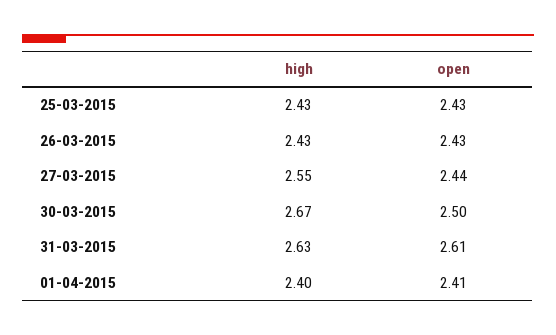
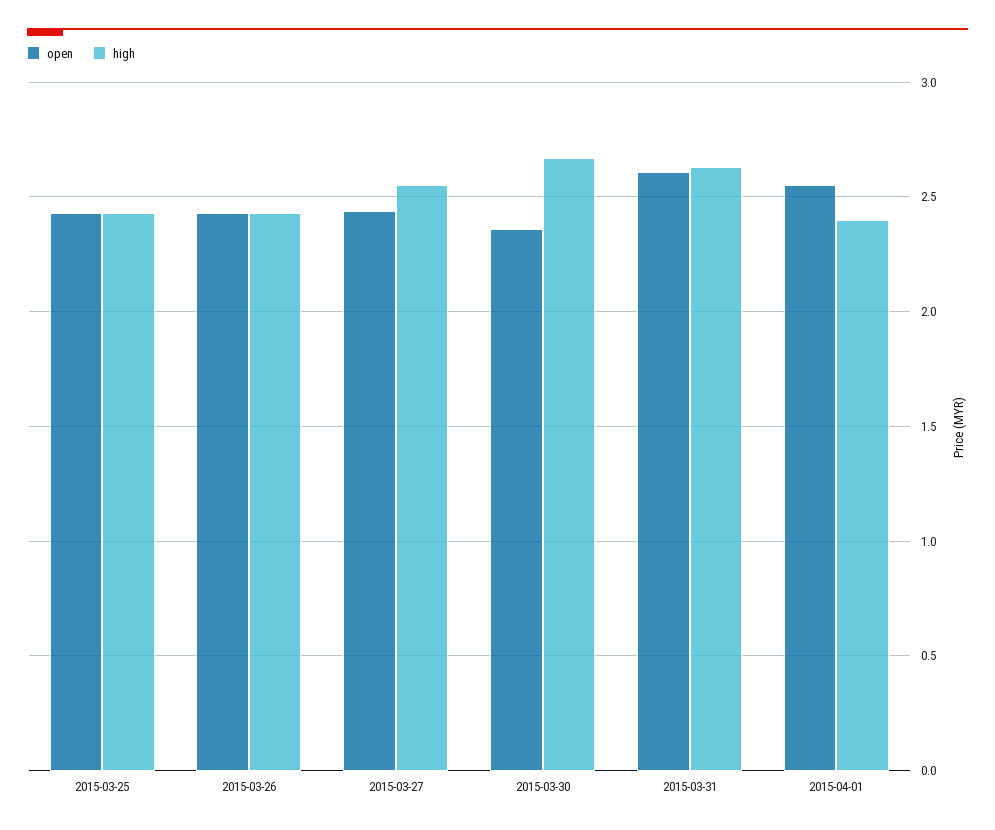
  {
    "high": {
      "25-03-2015": 2.43,
      "26-03-2015": 2.43,
      "27-03-2015": 2.55,
      "30-03-2015": 2.67,
      "31-03-2015": 2.63,
      "01-04-2015": 2.4
    },
    "open": {
      "25-03-2015": 2.43,
      "26-03-2015": 2.43,
      "27-03-2015": 2.44,
-     "30-03-2015": 2.5,
+     "30-03-2015": 2.35,
      "31-03-2015": 2.61,
-     "01-04-2015": 2.41
+     "01-04-2015": 2.55
    }
  }

